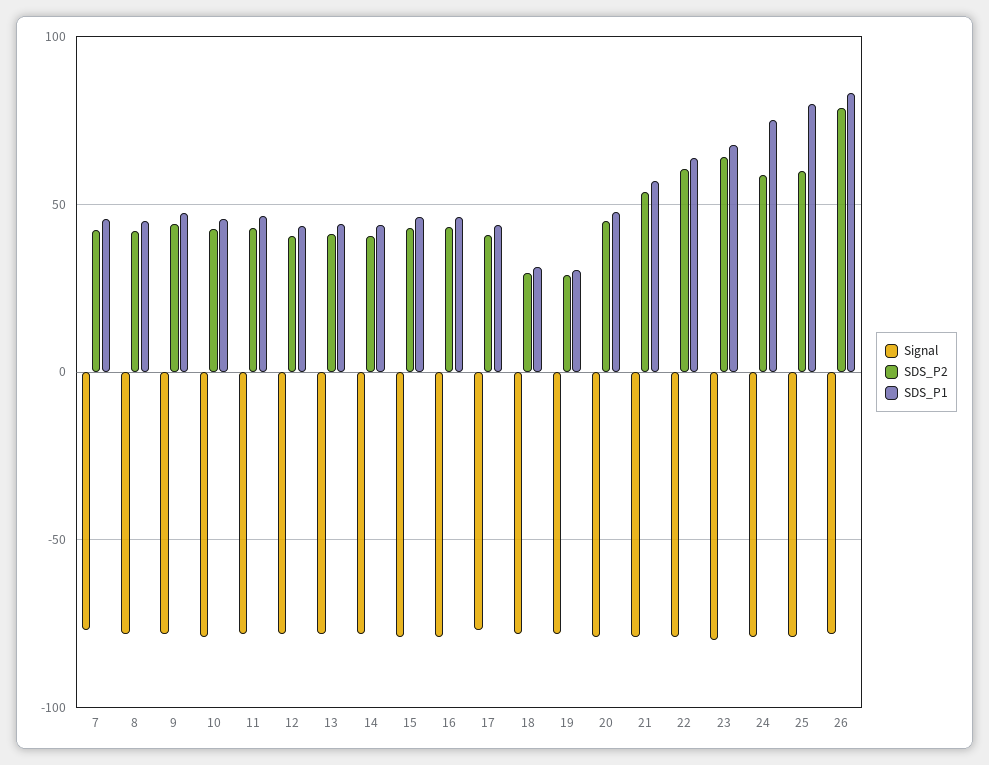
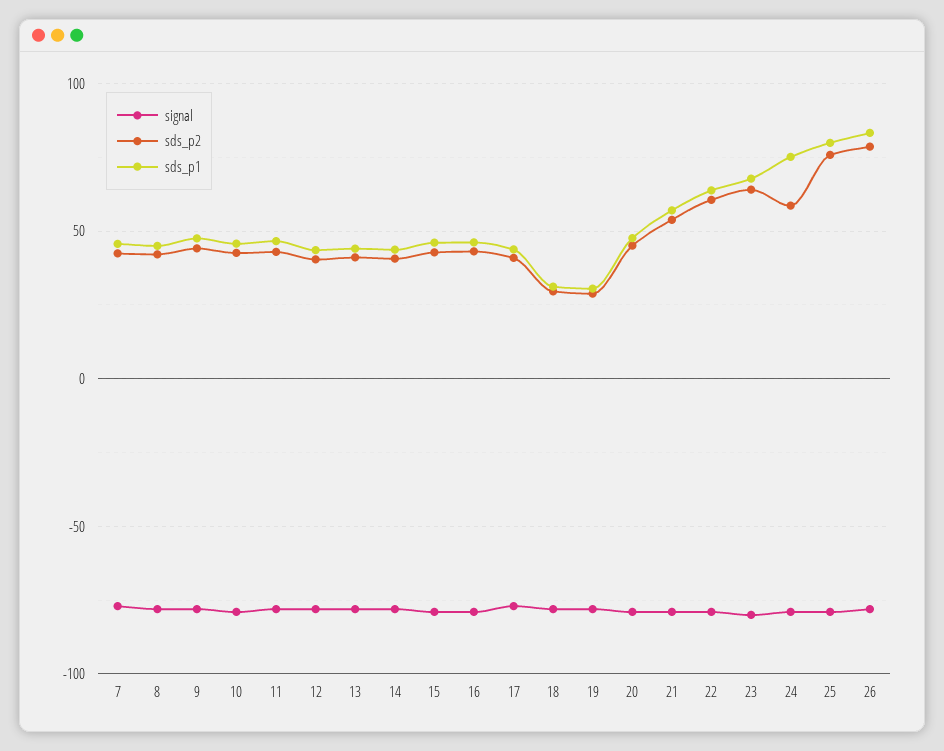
  {
    "Signal": {
      "7": -75,
      "8": -80,
      "9": -80,
      "10": -80,
      "11": -80,
      "12": -80,
      "13": -80,
      "14": -80,
      "15": -80,
      "16": -80,
      "17": -75,
      "18": -80,
      "19": -80,
      "20": -80,
      "21": -80,
      "22": -80,
      "23": -80,
      "24": -80,
      "25": -80,
      "26": -80
    },
    "SDS_P2": {
      "7": 40,
      "8": 40,
      "9": 45,
      "10": 45,
      "11": 45,
      "12": 40,
      "13": 40,
      "14": 40,
      "15": 45,
      "16": 45,
      "17": 40,
      "18": 30,
      "19": 30,
      "20": 45,
      "21": 55,
      "22": 60,
      "23": 65,
      "24": 60,
-     "25": 60,
+     "25": 75,
      "26": 80
    },
    "SDS_P1": {
      "7": 45,
      "8": 45,
      "9": 50,
      "10": 45,
      "11": 45,
      "12": 45,
      "13": 45,
      "14": 45,
      "15": 45,
      "16": 45,
      "17": 45,
      "18": 30,
      "19": 30,
      "20": 50,
      "21": 55,
      "22": 65,
      "23": 70,
      "24": 75,
      "25": 80,
      "26": 85
    }
  }

